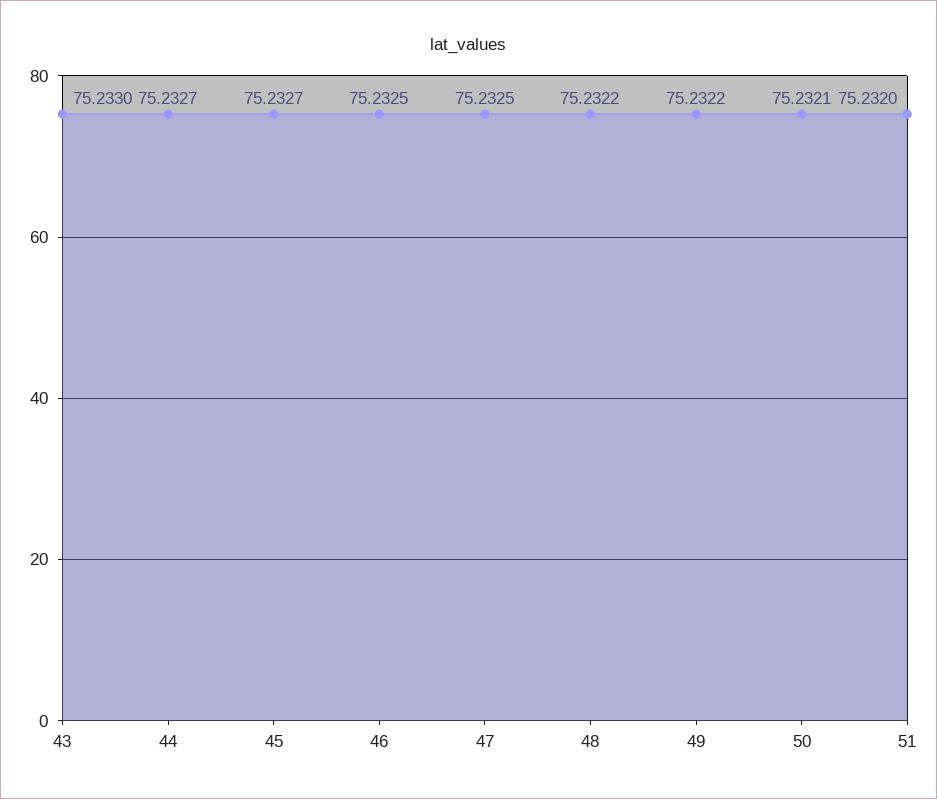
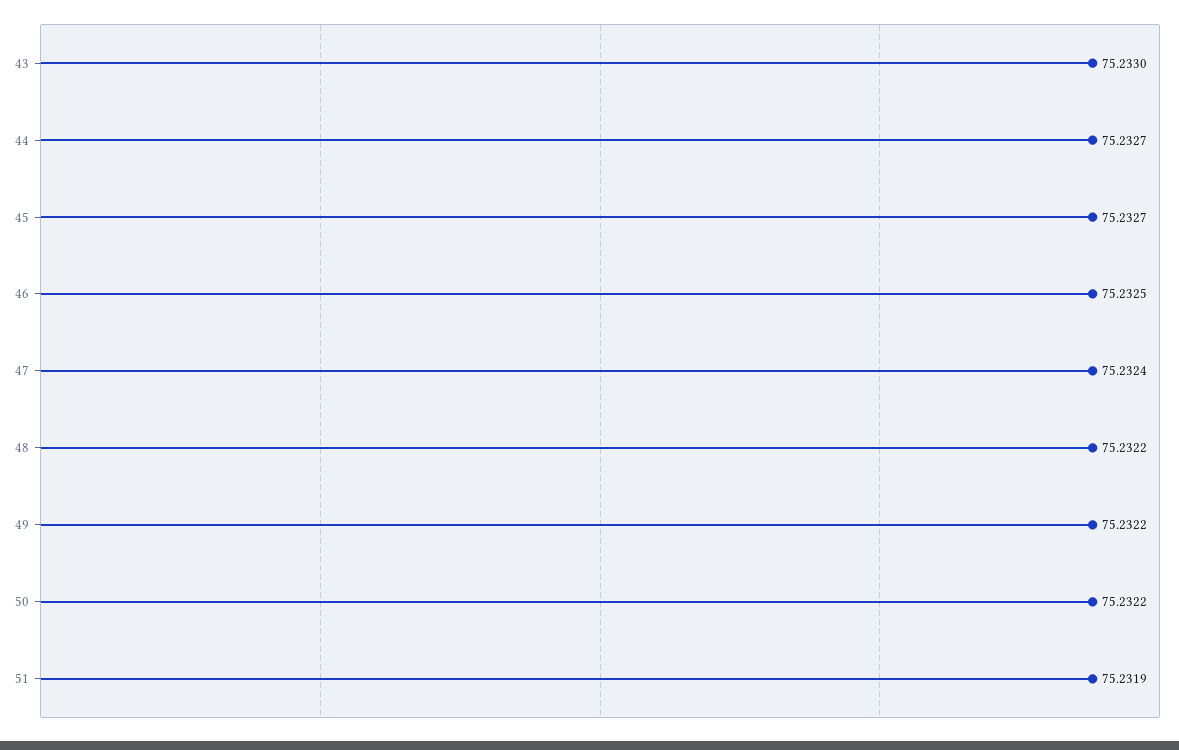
  {
    "43": 75.233,
    "44": 75.2327,
    "45": 75.2327,
    "46": 75.2325,
-   "47": 75.2325,
+   "47": 75.2324,
    "48": 75.2322,
    "49": 75.2322,
-   "50": 75.2321,
+   "50": 75.2322,
-   "51": 75.232
+   "51": 75.2319
  }

